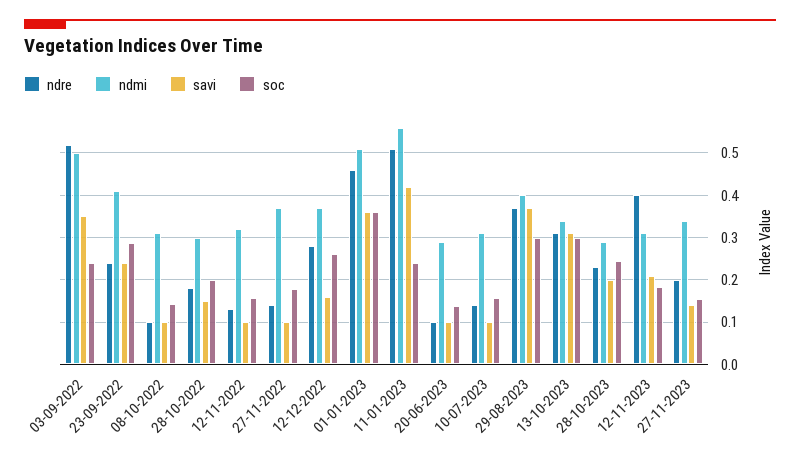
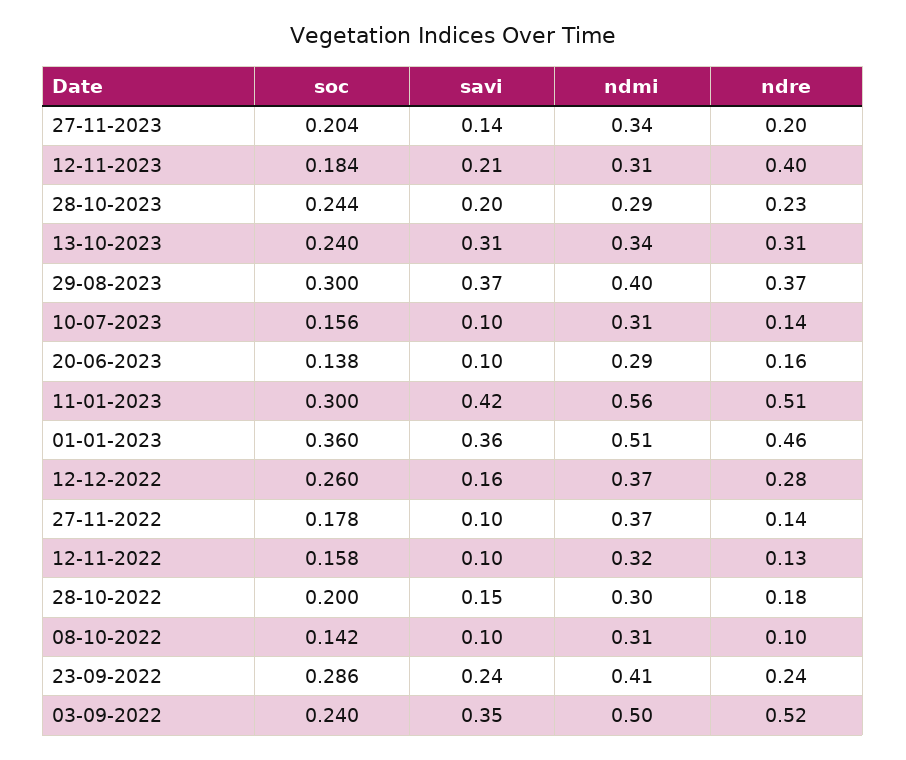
  {
    "ndre": {
      "03-09-2022": 0.52,
      "23-09-2022": 0.24,
      "08-10-2022": 0.1,
      "28-10-2022": 0.18,
      "12-11-2022": 0.13,
      "27-11-2022": 0.14,
      "12-12-2022": 0.28,
      "01-01-2023": 0.46,
      "11-01-2023": 0.51,
-     "20-06-2023": 0.1,
+     "20-06-2023": 0.16,
      "10-07-2023": 0.14,
      "29-08-2023": 0.37,
      "13-10-2023": 0.31,
      "28-10-2023": 0.23,
      "12-11-2023": 0.4,
      "27-11-2023": 0.2
    },
    "ndmi": {
      "03-09-2022": 0.5,
      "23-09-2022": 0.41,
      "08-10-2022": 0.31,
      "28-10-2022": 0.3,
      "12-11-2022": 0.32,
      "27-11-2022": 0.37,
      "12-12-2022": 0.37,
      "01-01-2023": 0.51,
      "11-01-2023": 0.56,
      "20-06-2023": 0.29,
      "10-07-2023": 0.31,
      "29-08-2023": 0.4,
      "13-10-2023": 0.34,
      "28-10-2023": 0.29,
      "12-11-2023": 0.31,
      "27-11-2023": 0.34
    },
    "savi": {
      "03-09-2022": 0.35,
      "23-09-2022": 0.24,
      "08-10-2022": 0.1,
      "28-10-2022": 0.15,
      "12-11-2022": 0.1,
      "27-11-2022": 0.1,
      "12-12-2022": 0.16,
      "01-01-2023": 0.36,
      "11-01-2023": 0.42,
      "20-06-2023": 0.1,
      "10-07-2023": 0.1,
      "29-08-2023": 0.37,
      "13-10-2023": 0.31,
      "28-10-2023": 0.2,
      "12-11-2023": 0.21,
      "27-11-2023": 0.14
    },
    "soc": {
      "03-09-2022": 0.24,
      "23-09-2022": 0.286,
      "08-10-2022": 0.142,
      "28-10-2022": 0.2,
      "12-11-2022": 0.158,
      "27-11-2022": 0.178,
      "12-12-2022": 0.26,
      "01-01-2023": 0.36,
-     "11-01-2023": 0.24,
+     "11-01-2023": 0.3,
      "20-06-2023": 0.138,
      "10-07-2023": 0.156,
      "29-08-2023": 0.3,
-     "13-10-2023": 0.3,
+     "13-10-2023": 0.24,
      "28-10-2023": 0.244,
      "12-11-2023": 0.184,
-     "27-11-2023": 0.16
+     "27-11-2023": 0.204
    }
  }

